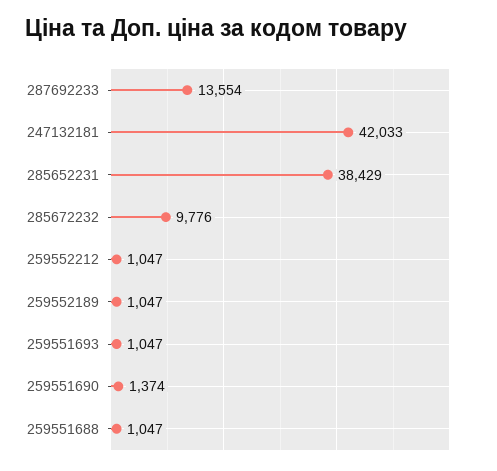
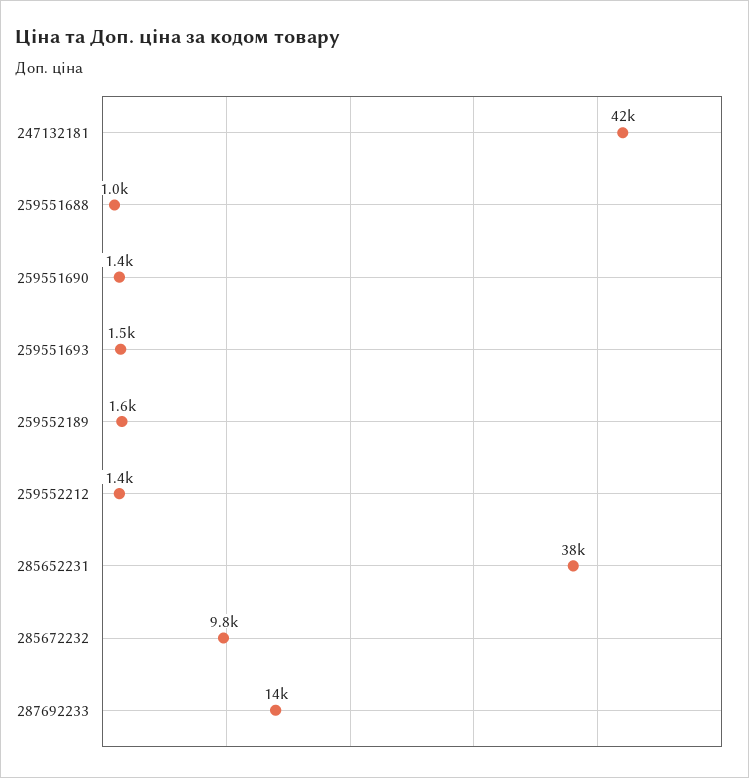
  {
    "287692233": 13554,
    "247132181": 42033,
    "285652231": 38429,
    "285672232": 9776,
-   "259552212": 1047,
+   "259552212": 1400,
-   "259552189": 1047,
+   "259552189": 1600,
-   "259551693": 1047,
+   "259551693": 1500,
    "259551690": 1374,
    "259551688": 1047
  }

